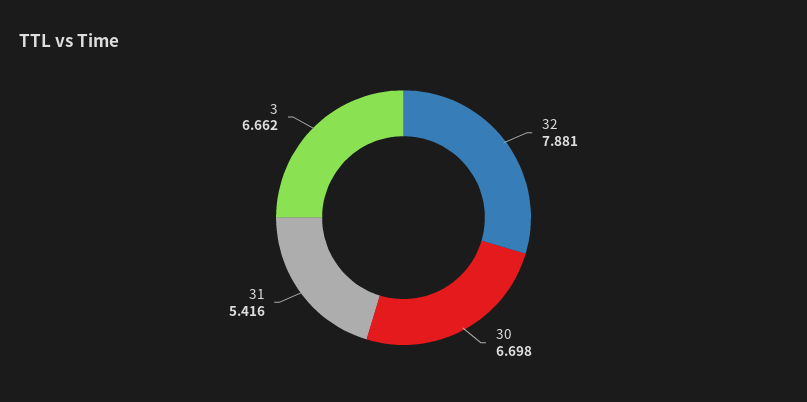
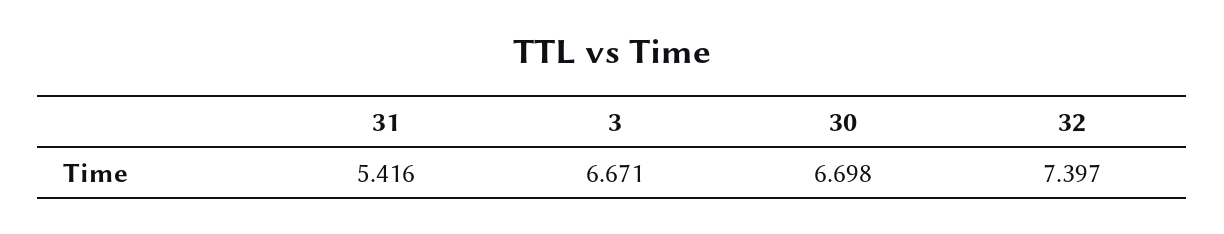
  {
-   "32": 7.881,
+   "32": 7.397,
    "30": 6.698,
    "31": 5.416,
-   "3": 6.662
+   "3": 6.671
  }

